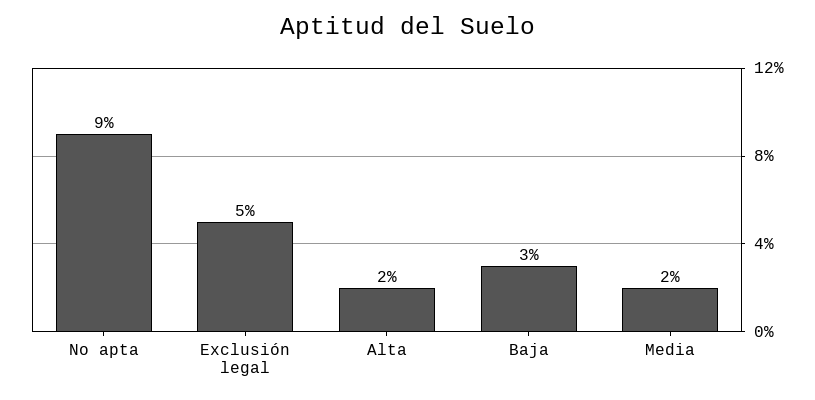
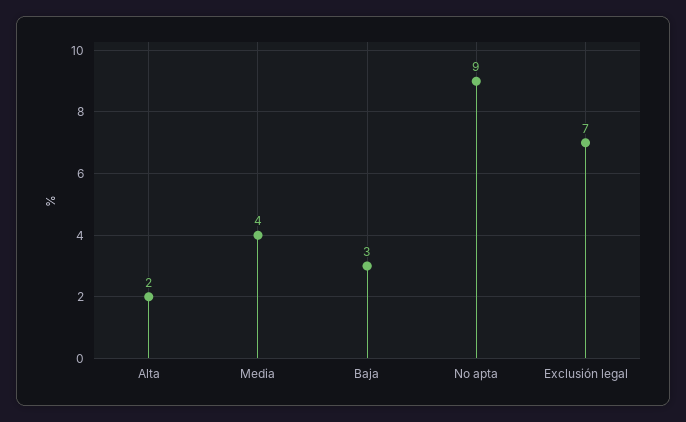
  {
    "No apta": 9,
-   "Exclusión legal": 5,
+   "Exclusión legal": 7,
    "Alta": 2,
    "Baja": 3,
-   "Media": 2
+   "Media": 4
  }

